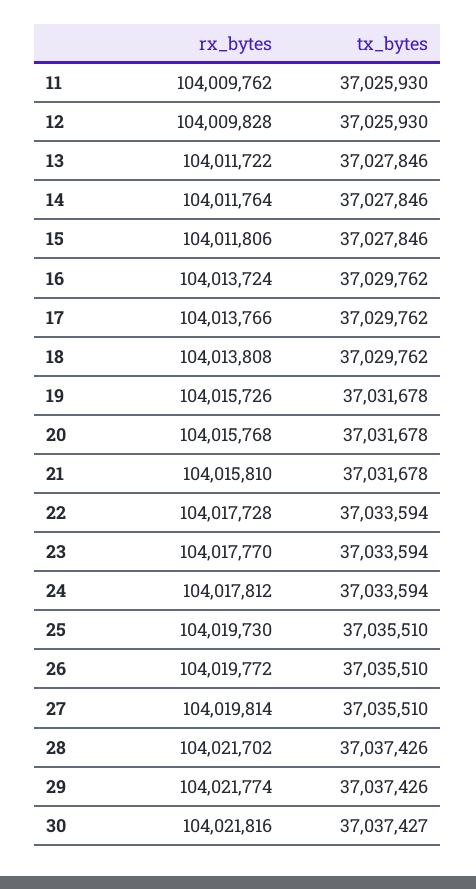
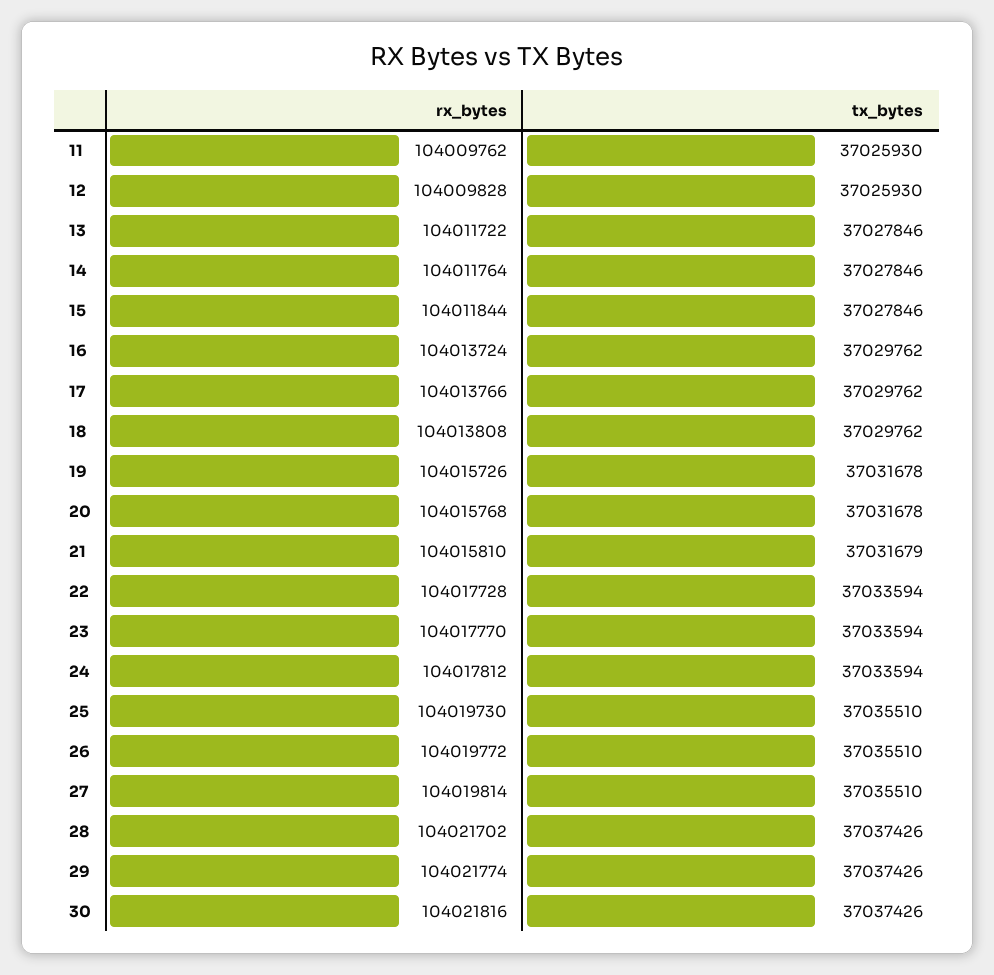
  {
    "rx_bytes": {
      "11": 104009762,
      "12": 104009828,
      "13": 104011722,
      "14": 104011764,
-     "15": 104011806,
+     "15": 104011844,
      "16": 104013724,
      "17": 104013766,
      "18": 104013808,
      "19": 104015726,
      "20": 104015768,
      "21": 104015810,
      "22": 104017728,
      "23": 104017770,
      "24": 104017812,
      "25": 104019730,
      "26": 104019772,
      "27": 104019814,
      "28": 104021702,
      "29": 104021774,
      "30": 104021816
    },
    "tx_bytes": {
      "11": 37025930,
      "12": 37025930,
      "13": 37027846,
      "14": 37027846,
      "15": 37027846,
      "16": 37029762,
      "17": 37029762,
      "18": 37029762,
      "19": 37031678,
      "20": 37031678,
-     "21": 37031678,
+     "21": 37031679,
      "22": 37033594,
      "23": 37033594,
      "24": 37033594,
      "25": 37035510,
      "26": 37035510,
      "27": 37035510,
      "28": 37037426,
      "29": 37037426,
-     "30": 37037427
+     "30": 37037426
    }
  }

